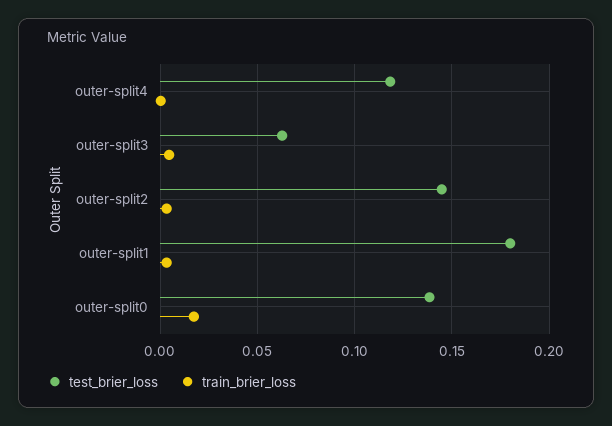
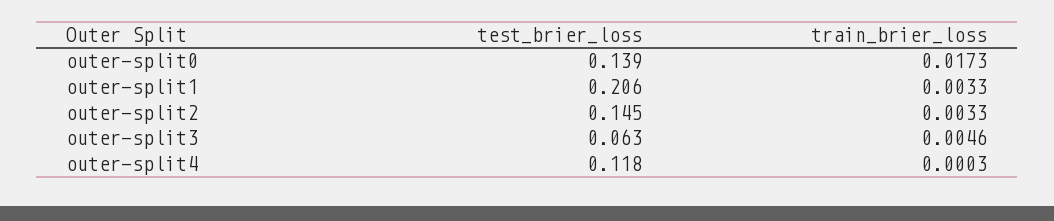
  {
    "test_brier_loss": {
      "outer-split4": 0.118,
      "outer-split3": 0.063,
      "outer-split2": 0.145,
-     "outer-split1": 0.18,
+     "outer-split1": 0.206,
      "outer-split0": 0.139
    },
    "train_brier_loss": {
      "outer-split4": 0.0003,
      "outer-split3": 0.0046,
      "outer-split2": 0.0033,
      "outer-split1": 0.0033,
      "outer-split0": 0.0173
    }
  }

